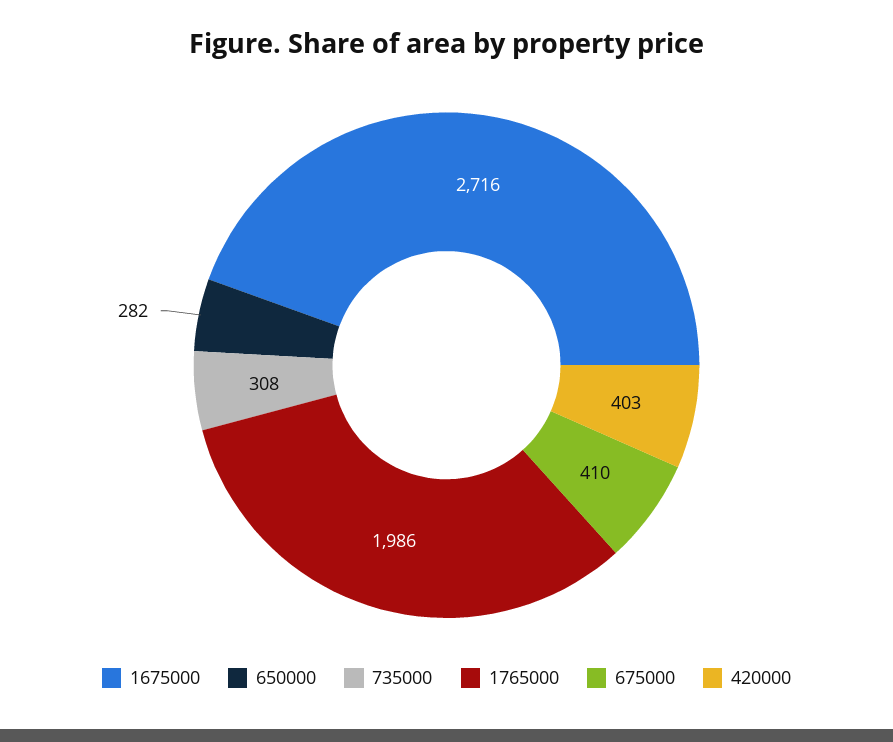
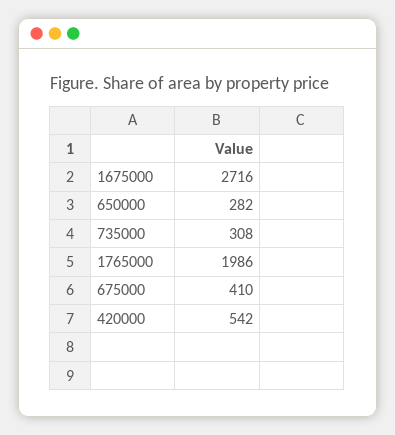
  {
    "1675000": 2716,
    "650000": 282,
    "735000": 308,
    "1765000": 1986,
    "675000": 410,
-   "420000": 403
+   "420000": 542
  }

